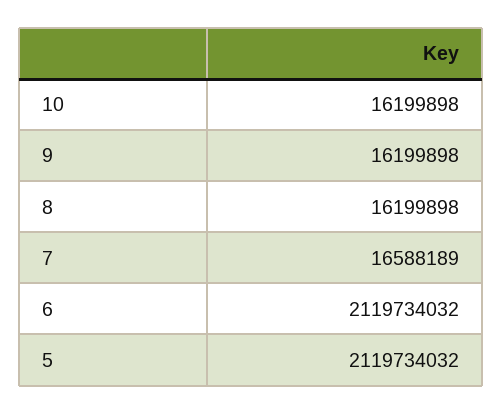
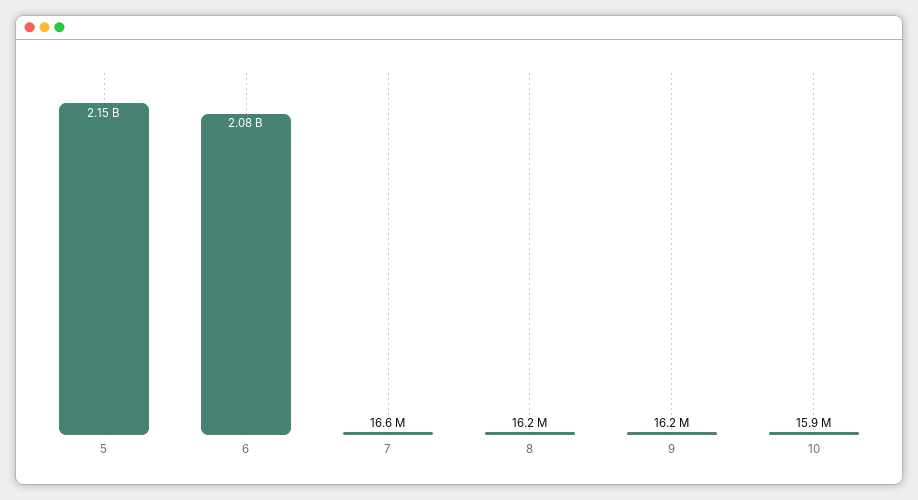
  {
-   "10": 16199898,
+   "10": 15900000,
    "9": 16199898,
    "8": 16199898,
    "7": 16588189,
-   "6": 2119734032,
+   "6": 2080000000,
-   "5": 2119734032
+   "5": 2150000000
  }

